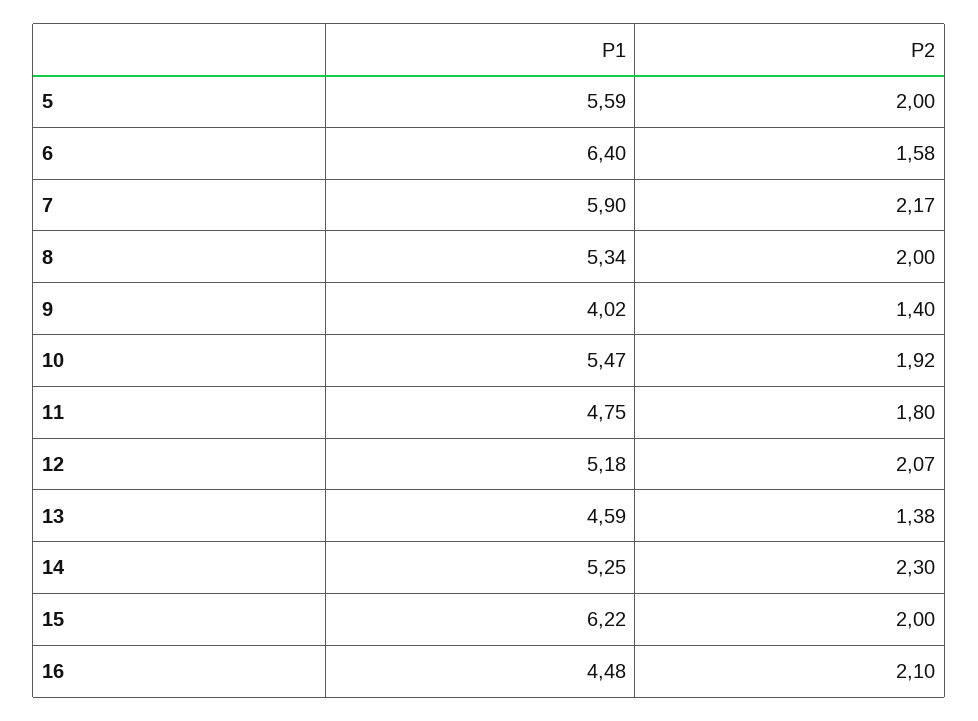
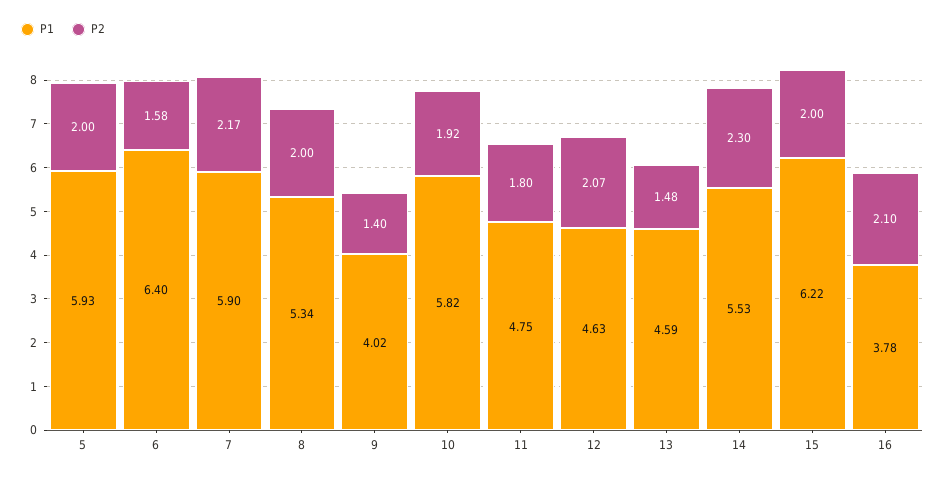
  {
    "P1": {
-     "5": 5.59,
+     "5": 5.93,
      "6": 6.4,
      "7": 5.9,
      "8": 5.34,
      "9": 4.02,
-     "10": 5.47,
+     "10": 5.82,
      "11": 4.75,
-     "12": 5.18,
+     "12": 4.63,
      "13": 4.59,
-     "14": 5.25,
+     "14": 5.53,
      "15": 6.22,
-     "16": 4.48
+     "16": 3.78
    },
    "P2": {
      "5": 2,
      "6": 1.58,
      "7": 2.17,
      "8": 2,
      "9": 1.4,
      "10": 1.92,
      "11": 1.8,
      "12": 2.07,
-     "13": 1.38,
+     "13": 1.48,
      "14": 2.3,
      "15": 2,
      "16": 2.1
    }
  }

